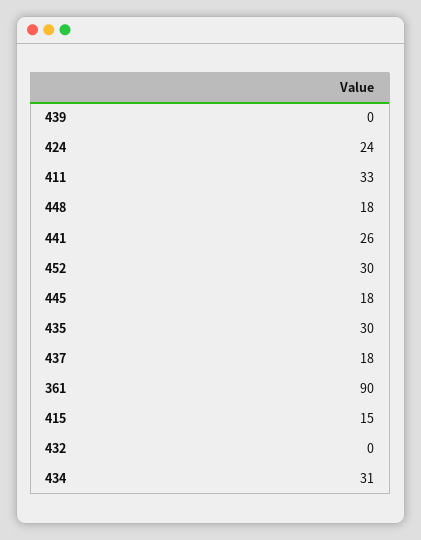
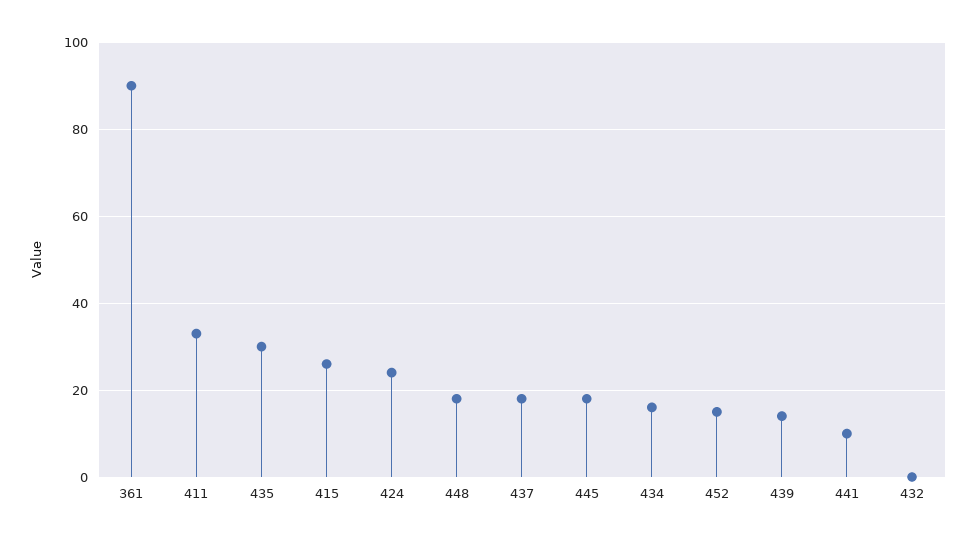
  {
-   "439": 0,
+   "439": 15,
    "424": 24,
    "411": 33,
    "448": 18,
-   "441": 26,
+   "441": 10,
-   "452": 30,
+   "452": 15,
    "445": 18,
    "435": 30,
    "437": 18,
    "361": 90,
-   "415": 15,
+   "415": 25,
    "432": 0,
-   "434": 31
+   "434": 15
  }

